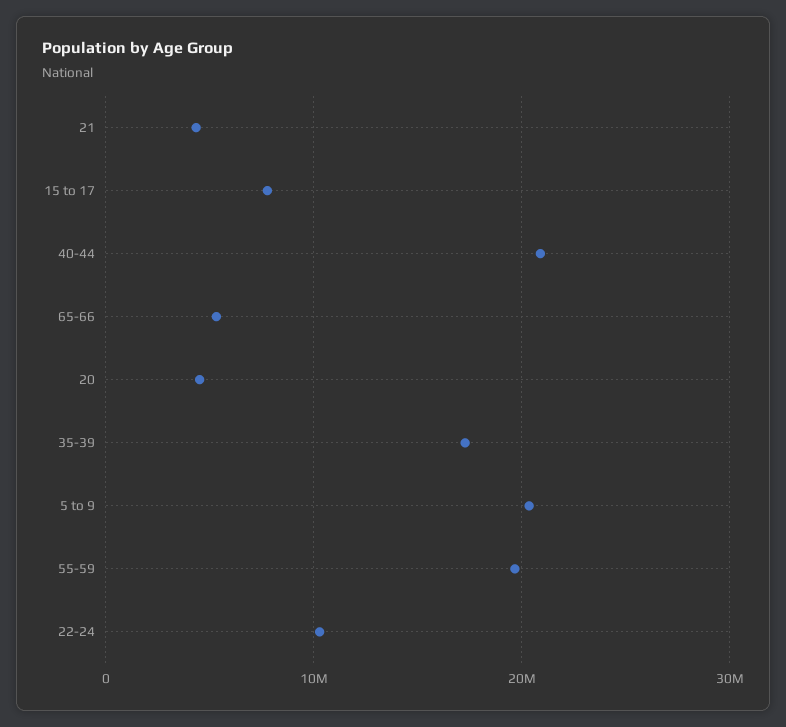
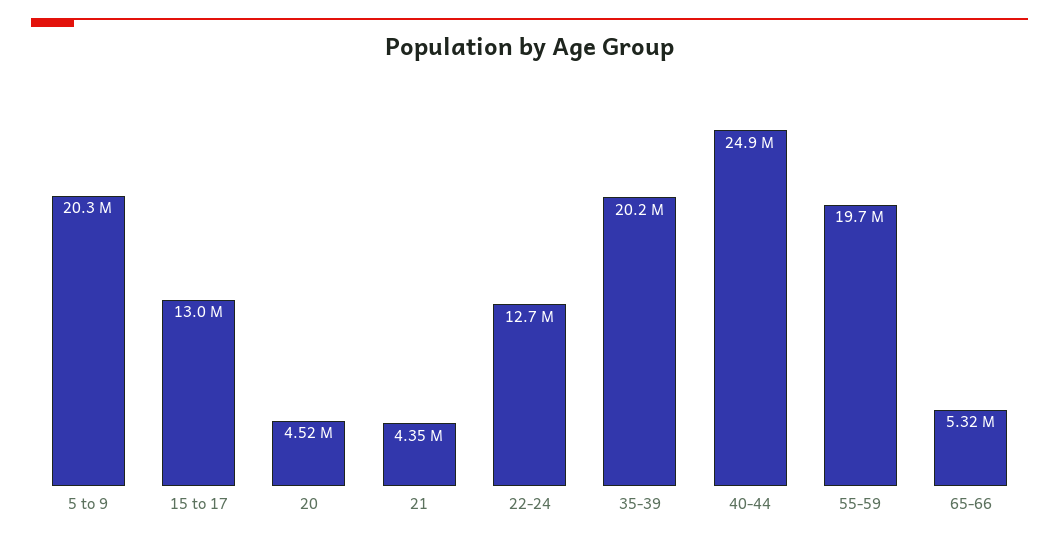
  {
    "21": 4350000,
-   "15 to 17": 8000000,
+   "15 to 17": 13000000,
-   "40-44": 21000000,
+   "40-44": 24900000,
    "65-66": 5320000,
    "20": 4520000,
-   "35-39": 17000000,
+   "35-39": 20200000,
    "5 to 9": 20300000,
    "55-59": 19700000,
-   "22-24": 10000000
+   "22-24": 12700000
  }

